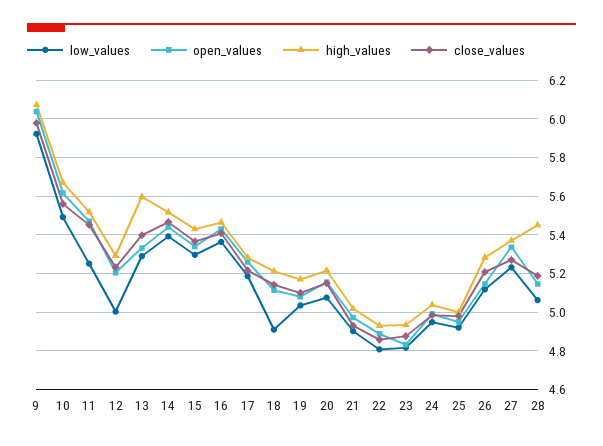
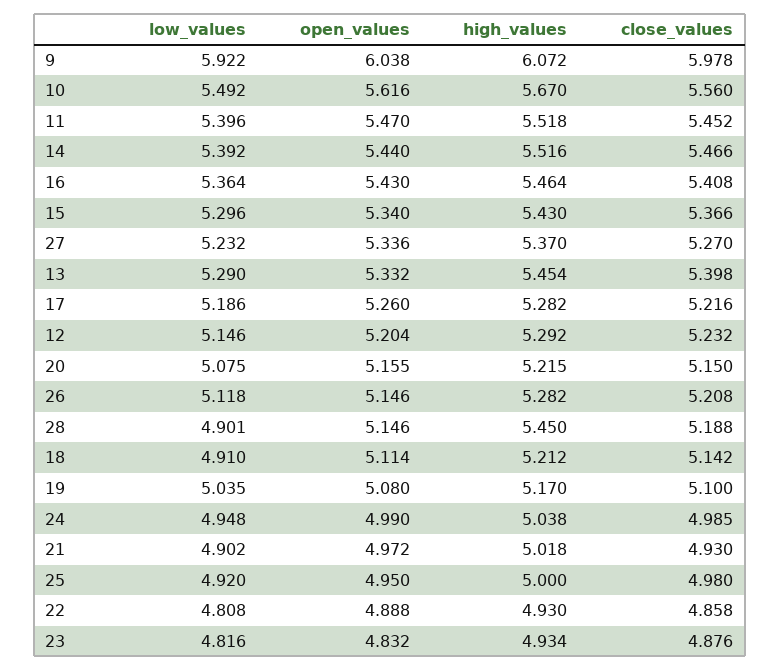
  {
    "low_values": {
      "9": 5.922,
      "10": 5.492,
-     "11": 5.25,
+     "11": 5.396,
-     "12": 5,
+     "12": 5.146,
      "13": 5.29,
      "14": 5.392,
      "15": 5.296,
      "16": 5.364,
      "17": 5.186,
      "18": 4.91,
      "19": 5.035,
      "20": 5.075,
      "21": 4.902,
      "22": 4.808,
      "23": 4.816,
      "24": 4.948,
      "25": 4.92,
      "26": 5.118,
      "27": 5.232,
-     "28": 5.05
+     "28": 4.901
    },
    "open_values": {
      "9": 6.038,
      "10": 5.616,
      "11": 5.47,
      "12": 5.204,
      "13": 5.332,
      "14": 5.44,
      "15": 5.34,
      "16": 5.43,
      "17": 5.26,
      "18": 5.114,
      "19": 5.08,
      "20": 5.155,
      "21": 4.972,
      "22": 4.888,
      "23": 4.832,
      "24": 4.99,
      "25": 4.95,
      "26": 5.146,
      "27": 5.336,
      "28": 5.146
    },
    "high_values": {
      "9": 6.072,
      "10": 5.67,
      "11": 5.518,
      "12": 5.292,
-     "13": 5.6,
+     "13": 5.454,
      "14": 5.516,
      "15": 5.43,
      "16": 5.464,
      "17": 5.282,
      "18": 5.212,
      "19": 5.17,
      "20": 5.215,
      "21": 5.018,
      "22": 4.93,
      "23": 4.934,
      "24": 5.038,
      "25": 5,
      "26": 5.282,
      "27": 5.37,
      "28": 5.45
    },
    "close_values": {
      "9": 5.978,
      "10": 5.56,
      "11": 5.452,
      "12": 5.232,
      "13": 5.398,
      "14": 5.466,
      "15": 5.366,
      "16": 5.408,
      "17": 5.216,
      "18": 5.142,
      "19": 5.1,
      "20": 5.15,
      "21": 4.93,
      "22": 4.858,
      "23": 4.876,
      "24": 4.985,
      "25": 4.98,
      "26": 5.208,
      "27": 5.27,
      "28": 5.188
    }
  }

